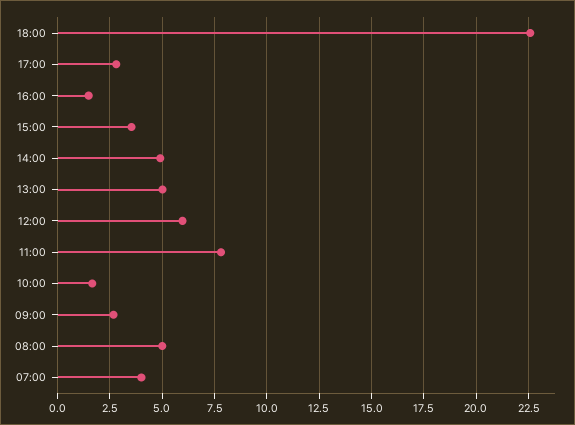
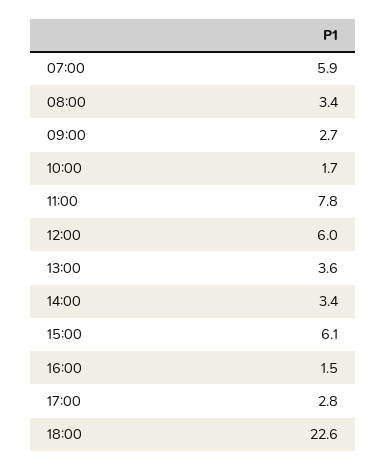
  {
    "18:00": 22.6,
    "17:00": 2.8,
    "16:00": 1.5,
-   "15:00": 3.5,
+   "15:00": 6.1,
-   "14:00": 5,
+   "14:00": 3.4,
-   "13:00": 5,
+   "13:00": 3.6,
    "12:00": 6,
    "11:00": 7.8,
    "10:00": 1.7,
    "09:00": 2.7,
-   "08:00": 5,
+   "08:00": 3.4,
-   "07:00": 4
+   "07:00": 5.9
  }

